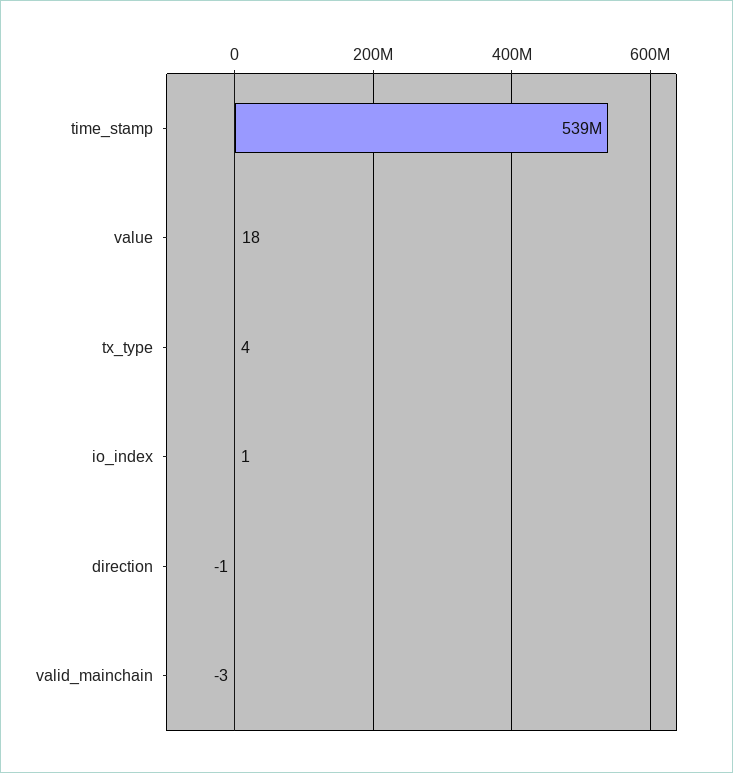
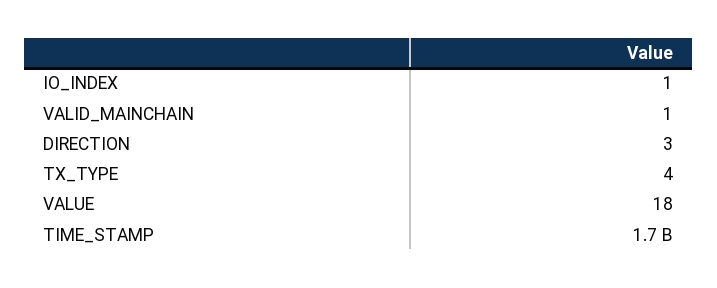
  {
-   "time_stamp": 539000000,
+   "time_stamp": 1700000000,
    "value": 18,
    "tx_type": 4,
    "io_index": 1,
-   "direction": -1,
+   "direction": 3,
-   "valid_mainchain": -3
+   "valid_mainchain": 1
  }

